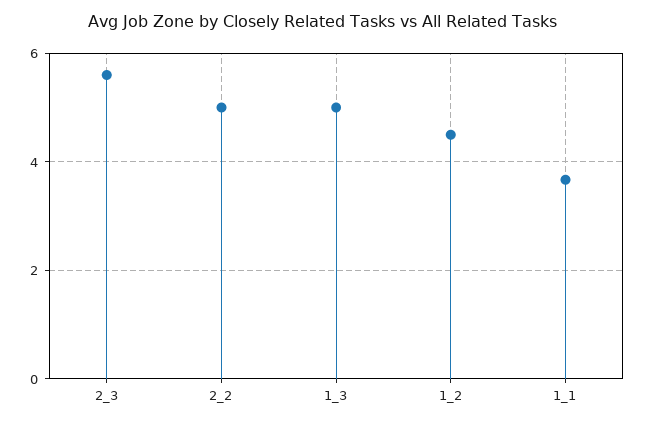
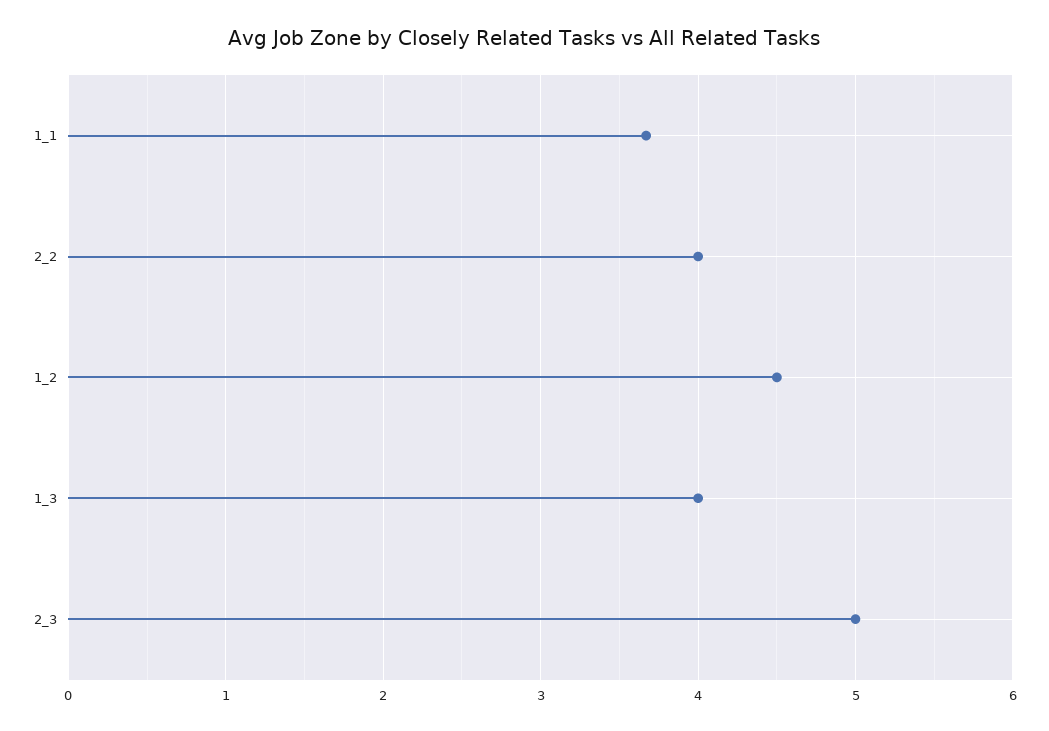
  {
-   "2_3": 5.6,
+   "2_3": 5,
-   "2_2": 5,
+   "2_2": 4,
-   "1_3": 5,
+   "1_3": 4,
    "1_2": 4.5,
    "1_1": 3.7
  }

